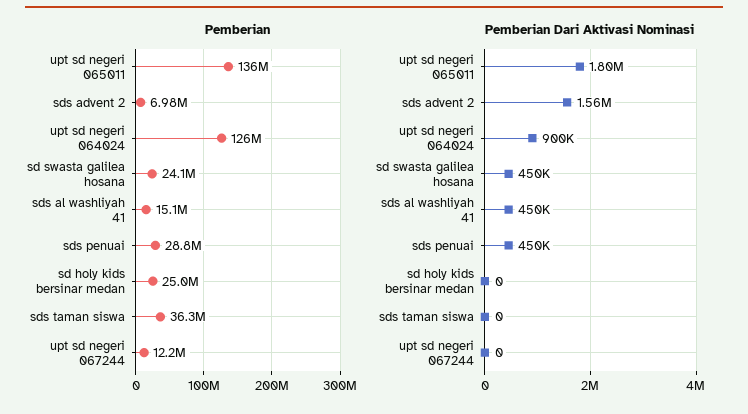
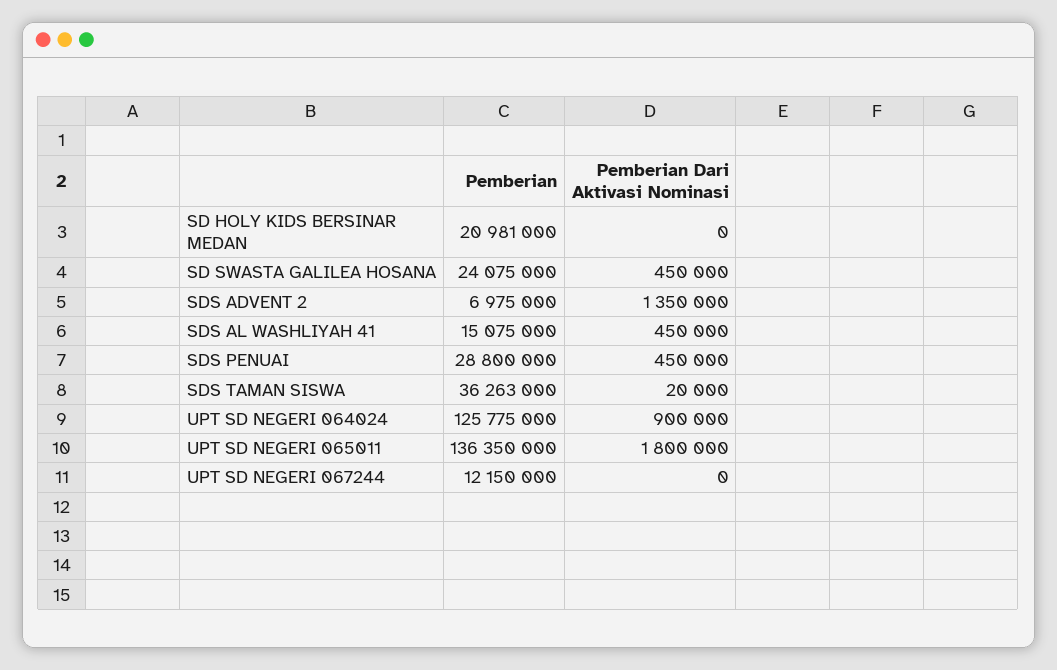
  {
    "Pemberian": {
      "upt sd negeri 065011": 136350000,
      "sds advent 2": 6975000,
      "upt sd negeri 064024": 125775000,
      "sd swasta galilea hosana": 24075000,
      "sds al washliyah 41": 15075000,
      "sds penuai": 28800000,
-     "sd holy kids bersinar medan": 25000000,
+     "sd holy kids bersinar medan": 20981000,
      "sds taman siswa": 36263000,
      "upt sd negeri 067244": 12150000
    },
    "Pemberian Dari Aktivasi Nominasi": {
      "upt sd negeri 065011": 1800000,
-     "sds advent 2": 1560000,
+     "sds advent 2": 1350000,
      "upt sd negeri 064024": 900000,
      "sd swasta galilea hosana": 450000,
      "sds al washliyah 41": 450000,
      "sds penuai": 450000,
      "sd holy kids bersinar medan": 0,
-     "sds taman siswa": 0,
+     "sds taman siswa": 20000,
      "upt sd negeri 067244": 0
    }
  }

